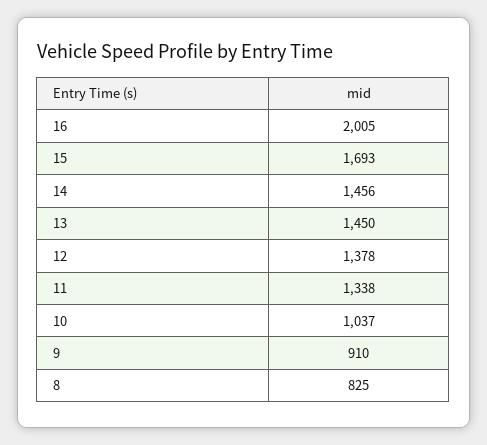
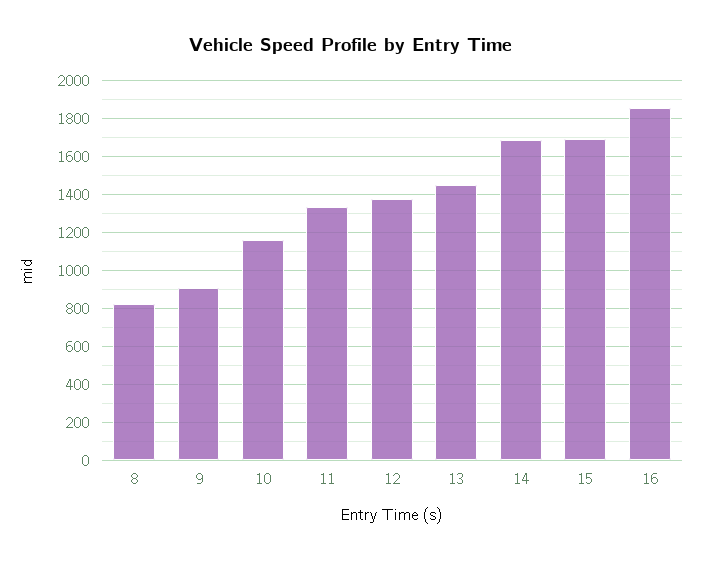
  {
-   "16": 2005,
+   "16": 1850,
    "15": 1693,
-   "14": 1456,
+   "14": 1700,
    "13": 1450,
    "12": 1378,
    "11": 1338,
-   "10": 1037,
+   "10": 1150,
    "9": 910,
    "8": 825
  }

